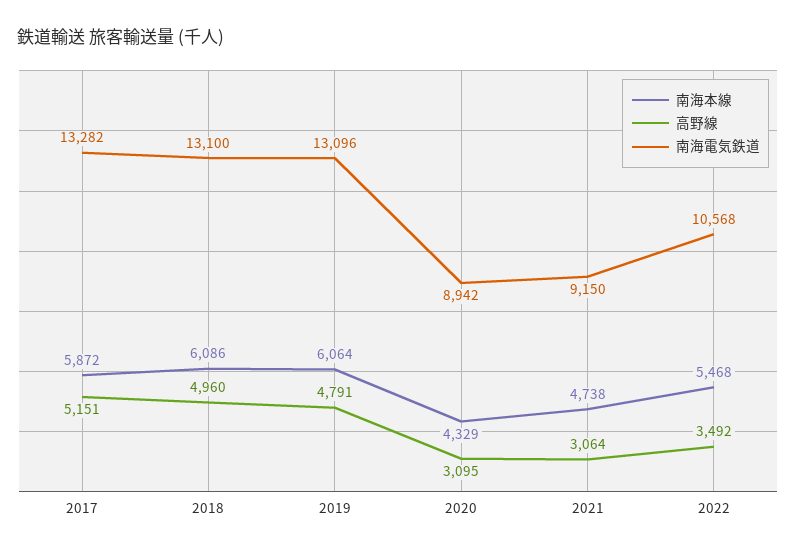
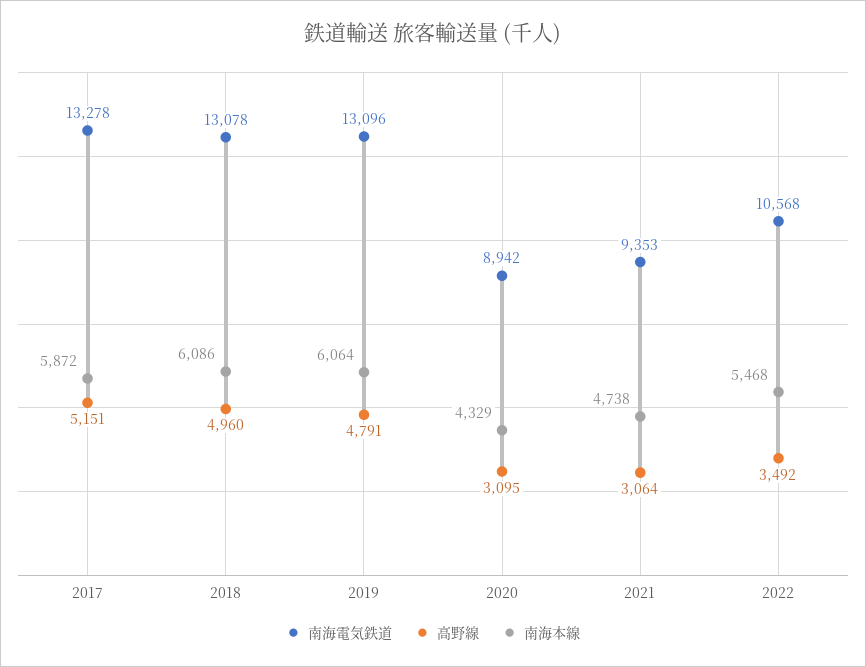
  {
    "南海本線": {
      "2017": 5872,
      "2018": 6086,
      "2019": 6064,
      "2020": 4329,
      "2021": 4738,
      "2022": 5468
    },
    "高野線": {
      "2017": 5151,
      "2018": 4960,
      "2019": 4791,
      "2020": 3095,
      "2021": 3064,
      "2022": 3492
    },
    "南海電気鉄道": {
-     "2017": 13282,
+     "2017": 13278,
-     "2018": 13100,
+     "2018": 13078,
      "2019": 13096,
      "2020": 8942,
-     "2021": 9150,
+     "2021": 9353,
      "2022": 10568
    }
  }

